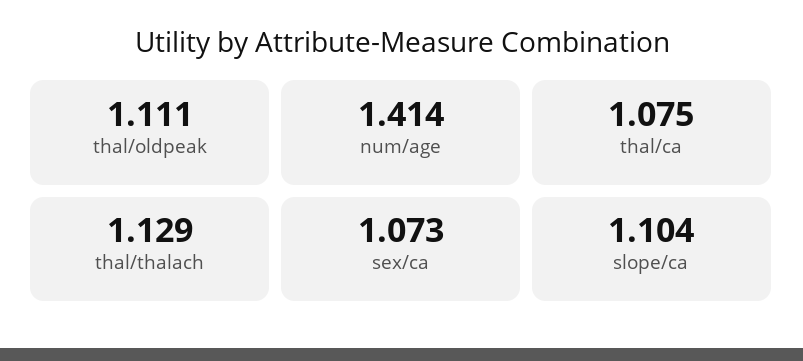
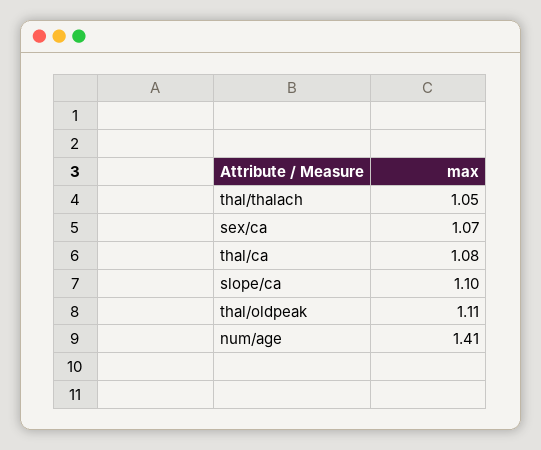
  {
    "thal/oldpeak": 1.111,
    "num/age": 1.414,
    "thal/ca": 1.075,
-   "thal/thalach": 1.129,
+   "thal/thalach": 1.05,
    "sex/ca": 1.073,
    "slope/ca": 1.104
  }

